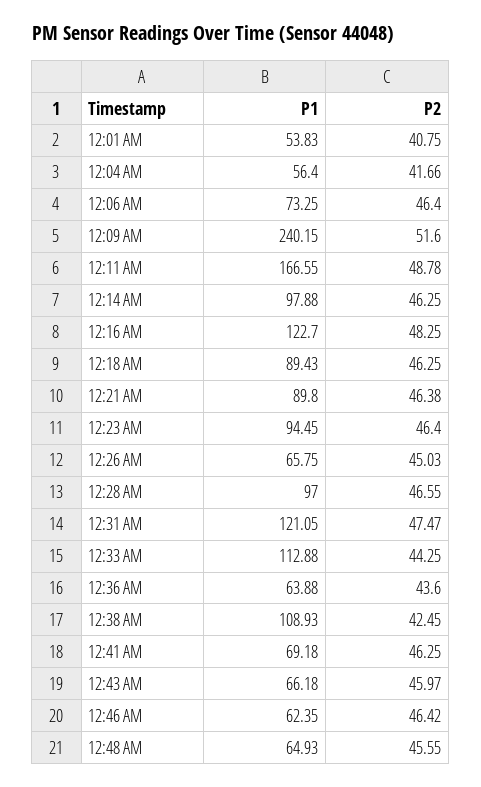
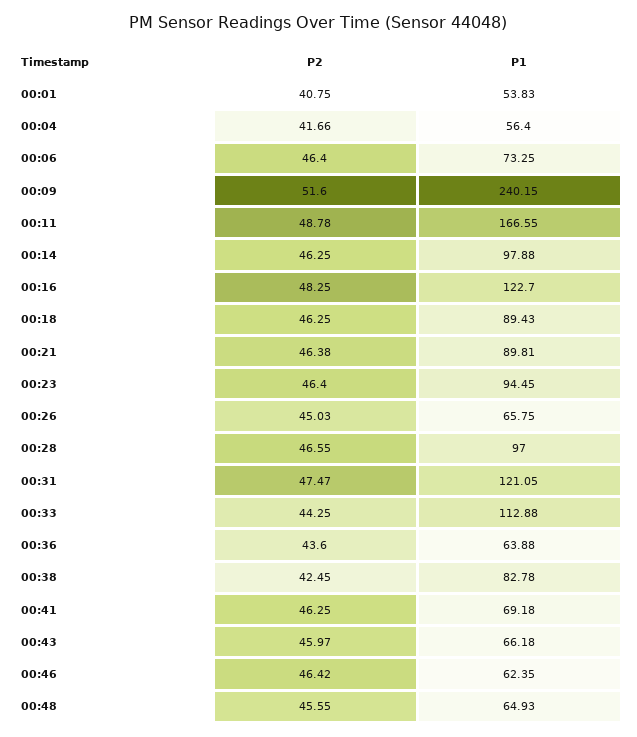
  {
    "P1": {
      "12:01 AM": 53.83,
      "12:04 AM": 56.4,
      "12:06 AM": 73.25,
      "12:09 AM": 240.15,
      "12:11 AM": 166.55,
      "12:14 AM": 97.88,
      "12:16 AM": 122.7,
      "12:18 AM": 89.43,
-     "12:21 AM": 89.8,
+     "12:21 AM": 89.81,
      "12:23 AM": 94.45,
      "12:26 AM": 65.75,
      "12:28 AM": 97,
      "12:31 AM": 121.05,
      "12:33 AM": 112.88,
      "12:36 AM": 63.88,
-     "12:38 AM": 108.93,
+     "12:38 AM": 82.78,
      "12:41 AM": 69.18,
      "12:43 AM": 66.18,
      "12:46 AM": 62.35,
      "12:48 AM": 64.93
    },
    "P2": {
      "12:01 AM": 40.75,
      "12:04 AM": 41.66,
      "12:06 AM": 46.4,
      "12:09 AM": 51.6,
      "12:11 AM": 48.78,
      "12:14 AM": 46.25,
      "12:16 AM": 48.25,
      "12:18 AM": 46.25,
      "12:21 AM": 46.38,
      "12:23 AM": 46.4,
      "12:26 AM": 45.03,
      "12:28 AM": 46.55,
      "12:31 AM": 47.47,
      "12:33 AM": 44.25,
      "12:36 AM": 43.6,
      "12:38 AM": 42.45,
      "12:41 AM": 46.25,
      "12:43 AM": 45.97,
      "12:46 AM": 46.42,
      "12:48 AM": 45.55
    }
  }

